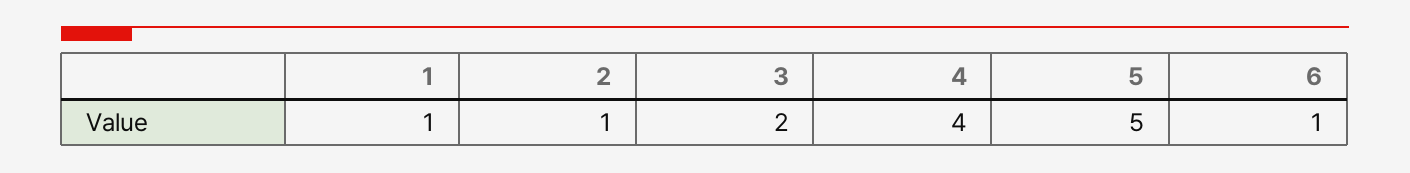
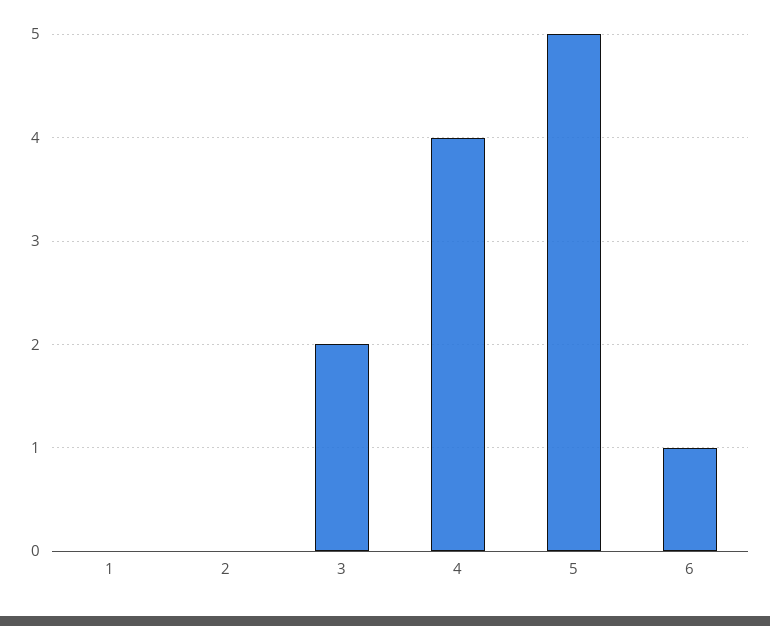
  {
-   "1": 1,
+   "1": 0,
-   "2": 1,
+   "2": 0,
    "3": 2,
    "4": 4,
    "5": 5,
    "6": 1
  }

